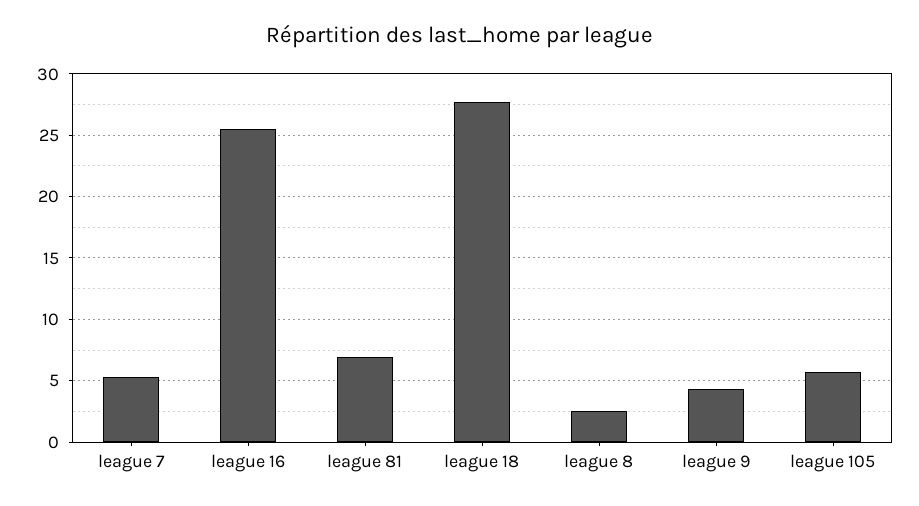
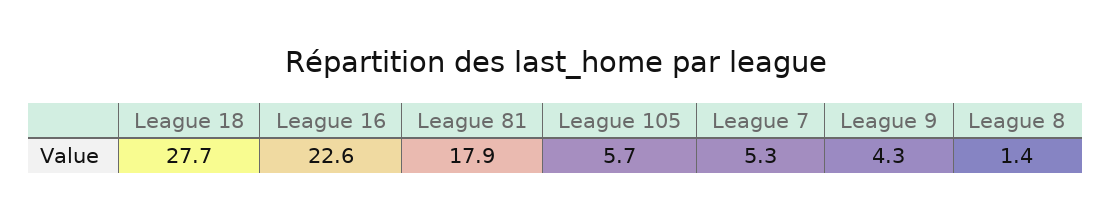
  {
    "league 7": 5.3,
-   "league 16": 25.5,
+   "league 16": 22.6,
-   "league 81": 7,
+   "league 81": 17.9,
    "league 18": 27.7,
-   "league 8": 2.5,
+   "league 8": 1.4,
    "league 9": 4.3,
    "league 105": 5.7
  }

